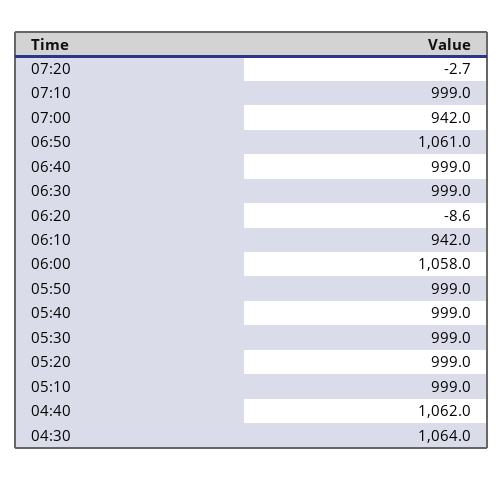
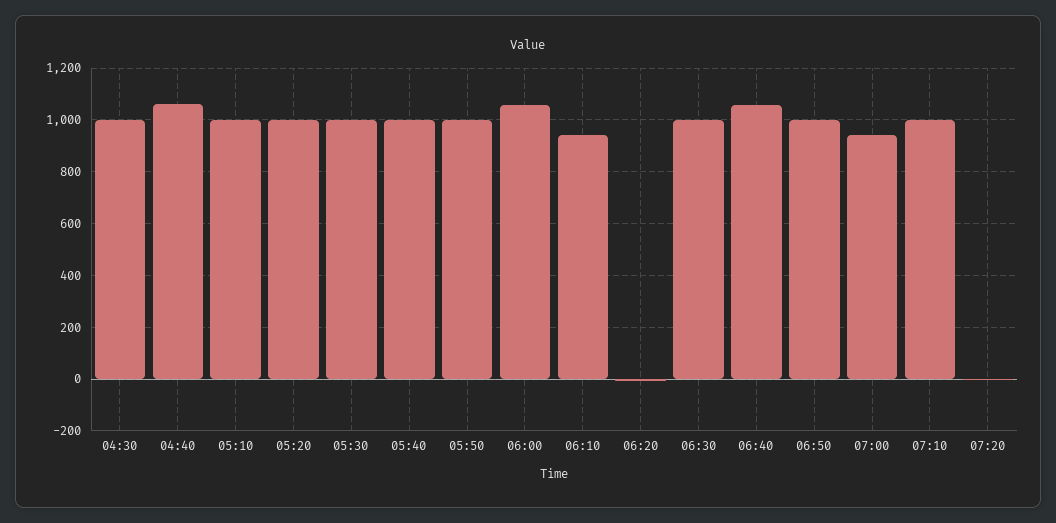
  {
    "07:20": -2.7,
    "07:10": 999,
    "07:00": 942,
-   "06:50": 1061,
+   "06:50": 1000,
-   "06:40": 999,
+   "06:40": 1050,
    "06:30": 999,
    "06:20": -8.6,
    "06:10": 942,
    "06:00": 1058,
    "05:50": 999,
    "05:40": 999,
    "05:30": 999,
    "05:20": 999,
    "05:10": 999,
    "04:40": 1062,
-   "04:30": 1064
+   "04:30": 1000
  }

